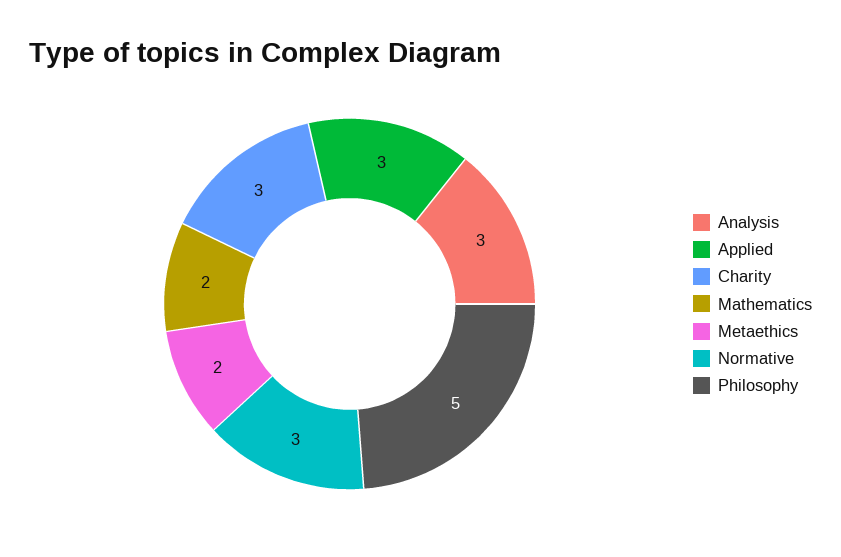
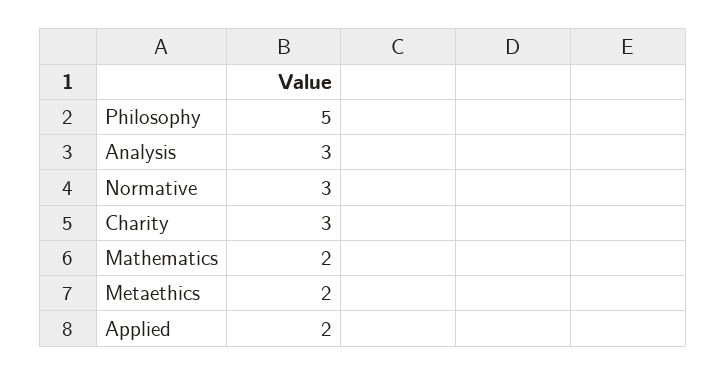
  {
    "Analysis": 3,
-   "Applied": 3,
+   "Applied": 2,
    "Charity": 3,
    "Mathematics": 2,
    "Metaethics": 2,
    "Normative": 3,
    "Philosophy": 5
  }

